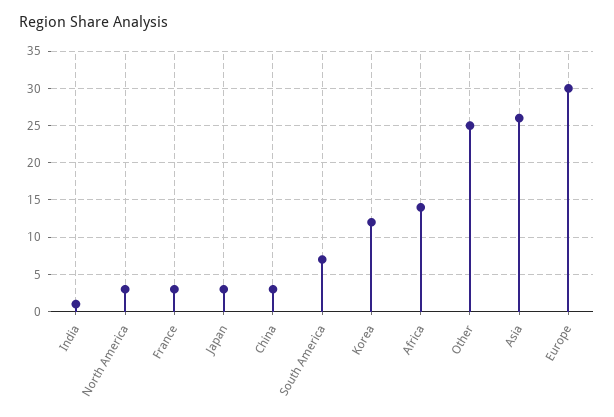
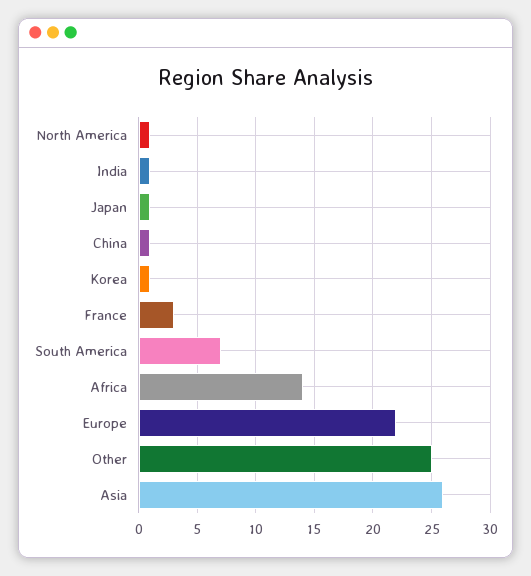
  {
    "India": 1,
-   "North America": 3,
+   "North America": 1,
    "France": 3,
-   "Japan": 3,
+   "Japan": 1,
-   "China": 3,
+   "China": 1,
    "South America": 7,
-   "Korea": 12,
+   "Korea": 1,
    "Africa": 14,
    "Other": 25,
    "Asia": 26,
-   "Europe": 30
+   "Europe": 22
  }

